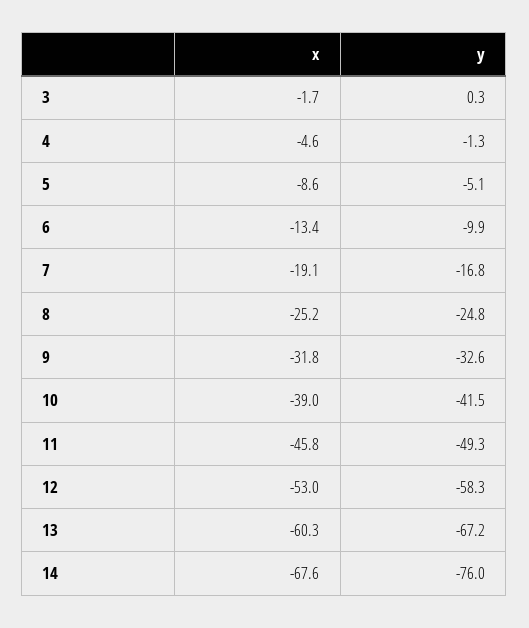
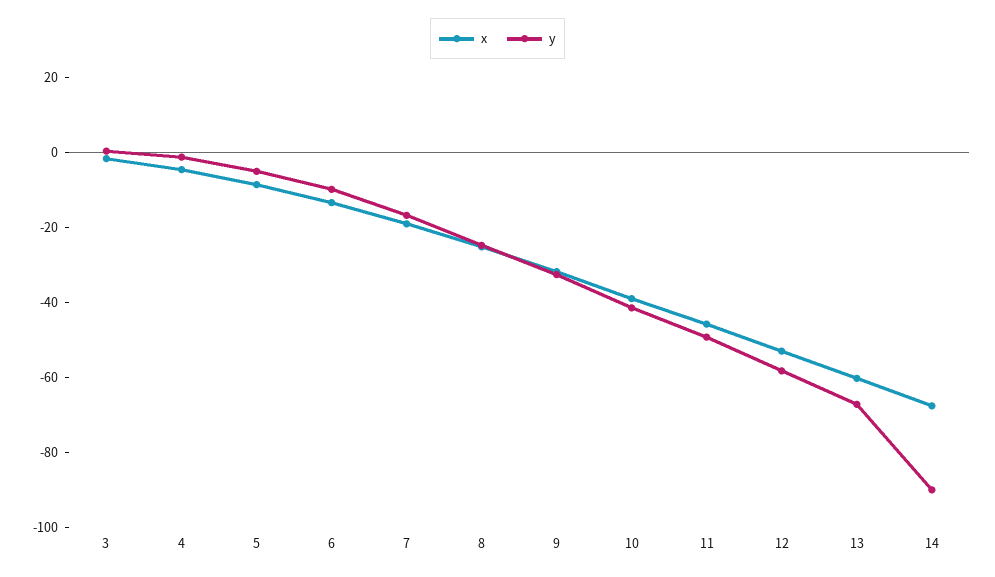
  {
    "x": {
      "3": -1.7,
      "4": -4.6,
      "5": -8.6,
      "6": -13.4,
      "7": -19.1,
      "8": -25.2,
      "9": -31.8,
      "10": -39,
      "11": -45.8,
      "12": -53,
      "13": -60.3,
      "14": -67.6
    },
    "y": {
      "3": 0.3,
      "4": -1.3,
      "5": -5.1,
      "6": -9.9,
      "7": -16.8,
      "8": -24.8,
      "9": -32.6,
      "10": -41.5,
      "11": -49.3,
      "12": -58.3,
      "13": -67.2,
-     "14": -76
+     "14": -90
    }
  }

